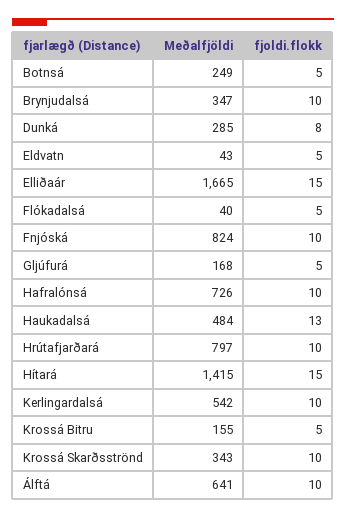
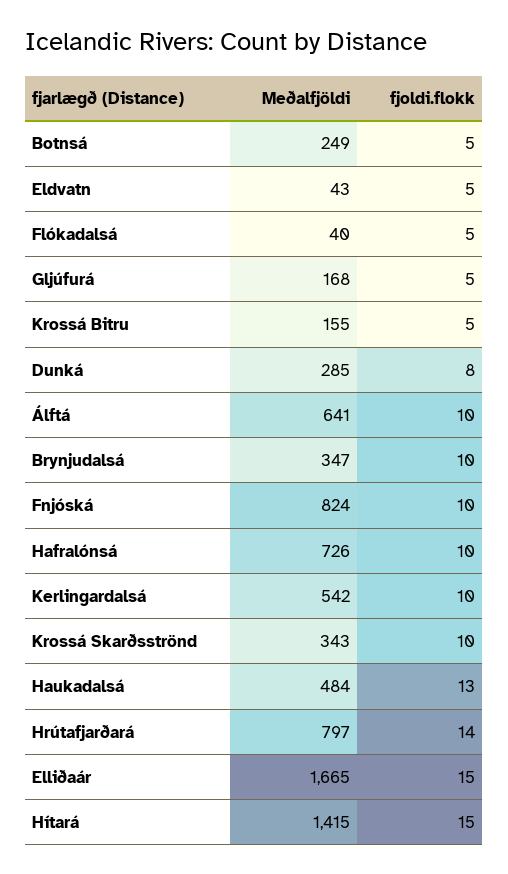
  {
    "Meðalfjöldi": {
      "Botnsá": 249,
      "Brynjudalsá": 347,
      "Dunká": 285,
      "Eldvatn": 43,
      "Elliðaár": 1665,
      "Flókadalsá": 40,
      "Fnjóská": 824,
      "Gljúfurá": 168,
      "Hafralónsá": 726,
      "Haukadalsá": 484,
      "Hrútafjarðará": 797,
      "Hítará": 1415,
      "Kerlingardalsá": 542,
      "Krossá Bitru": 155,
      "Krossá Skarðsströnd": 343,
      "Álftá": 641
    },
    "fjoldi.flokk": {
      "Botnsá": 5,
      "Brynjudalsá": 10,
      "Dunká": 8,
      "Eldvatn": 5,
      "Elliðaár": 15,
      "Flókadalsá": 5,
      "Fnjóská": 10,
      "Gljúfurá": 5,
      "Hafralónsá": 10,
      "Haukadalsá": 13,
-     "Hrútafjarðará": 10,
+     "Hrútafjarðará": 14,
      "Hítará": 15,
      "Kerlingardalsá": 10,
      "Krossá Bitru": 5,
      "Krossá Skarðsströnd": 10,
      "Álftá": 10
    }
  }

